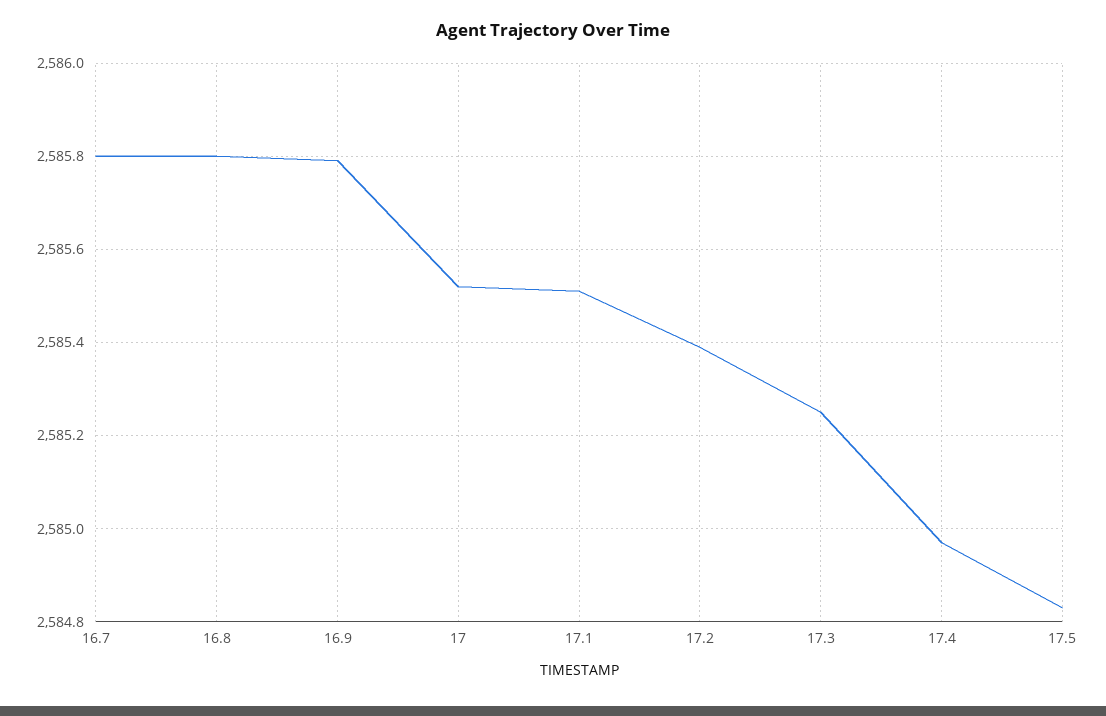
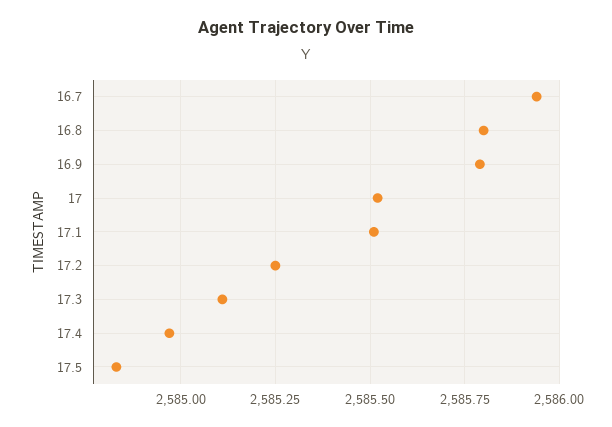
  {
-   "16.7": 2585.8,
+   "16.7": 2585.95,
    "16.8": 2585.8,
    "16.9": 2585.8,
    "17": 2585.5,
    "17.1": 2585.5,
-   "17.2": 2585.4,
+   "17.2": 2585.25,
-   "17.3": 2585.25,
+   "17.3": 2585.1,
    "17.4": 2584.95,
    "17.5": 2584.85
  }

